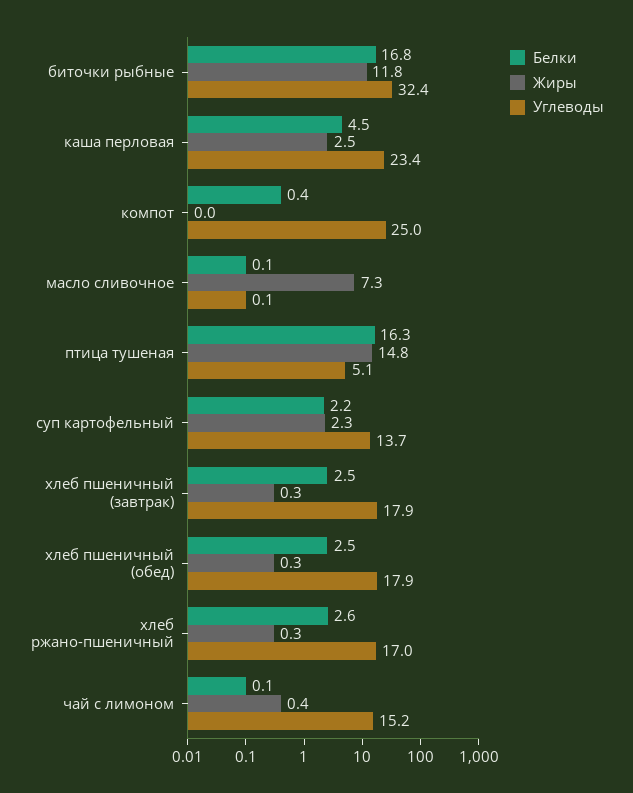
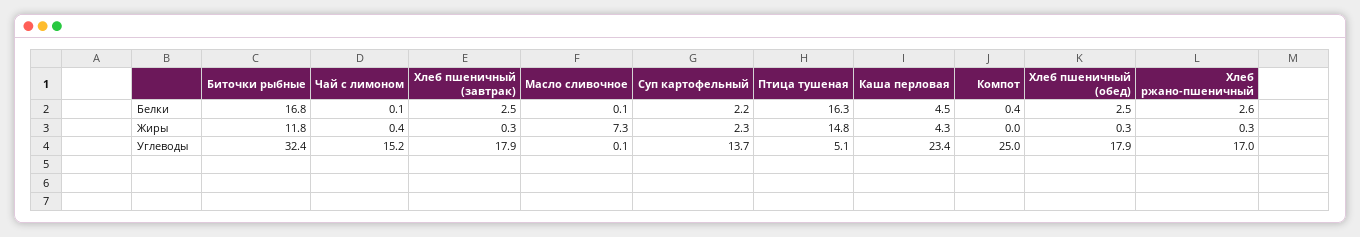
  {
    "Белки": {
      "биточки рыбные": 16.8,
      "каша перловая": 4.5,
      "компот": 0.4,
      "масло сливочное": 0.1,
      "птица тушеная": 16.3,
      "суп картофельный": 2.2,
      "хлеб пшеничный (завтрак)": 2.5,
      "хлеб пшеничный (обед)": 2.5,
      "хлеб ржано-пшеничный": 2.6,
      "чай с лимоном": 0.1
    },
    "Жиры": {
      "биточки рыбные": 11.8,
-     "каша перловая": 2.5,
+     "каша перловая": 4.3,
      "компот": 0,
      "масло сливочное": 7.3,
      "птица тушеная": 14.8,
      "суп картофельный": 2.3,
      "хлеб пшеничный (завтрак)": 0.3,
      "хлеб пшеничный (обед)": 0.3,
      "хлеб ржано-пшеничный": 0.3,
      "чай с лимоном": 0.4
    },
    "Углеводы": {
      "биточки рыбные": 32.4,
      "каша перловая": 23.4,
      "компот": 25,
      "масло сливочное": 0.1,
      "птица тушеная": 5.1,
      "суп картофельный": 13.7,
      "хлеб пшеничный (завтрак)": 17.9,
      "хлеб пшеничный (обед)": 17.9,
      "хлеб ржано-пшеничный": 17,
      "чай с лимоном": 15.2
    }
  }

